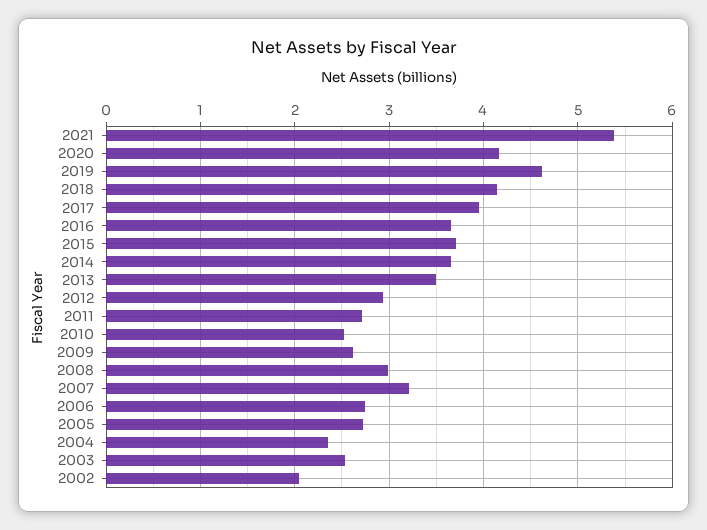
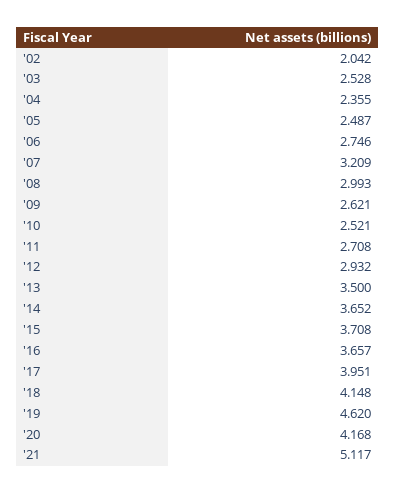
  {
-   "2021": 5.4,
+   "2021": 5.117,
    "2020": 4.168,
    "2019": 4.62,
    "2018": 4.148,
    "2017": 3.951,
    "2016": 3.657,
    "2015": 3.708,
    "2014": 3.652,
    "2013": 3.5,
    "2012": 2.932,
    "2011": 2.708,
    "2010": 2.521,
    "2009": 2.621,
    "2008": 2.993,
    "2007": 3.209,
    "2006": 2.746,
-   "2005": 2.7,
+   "2005": 2.487,
    "2004": 2.355,
    "2003": 2.528,
    "2002": 2.042
  }

